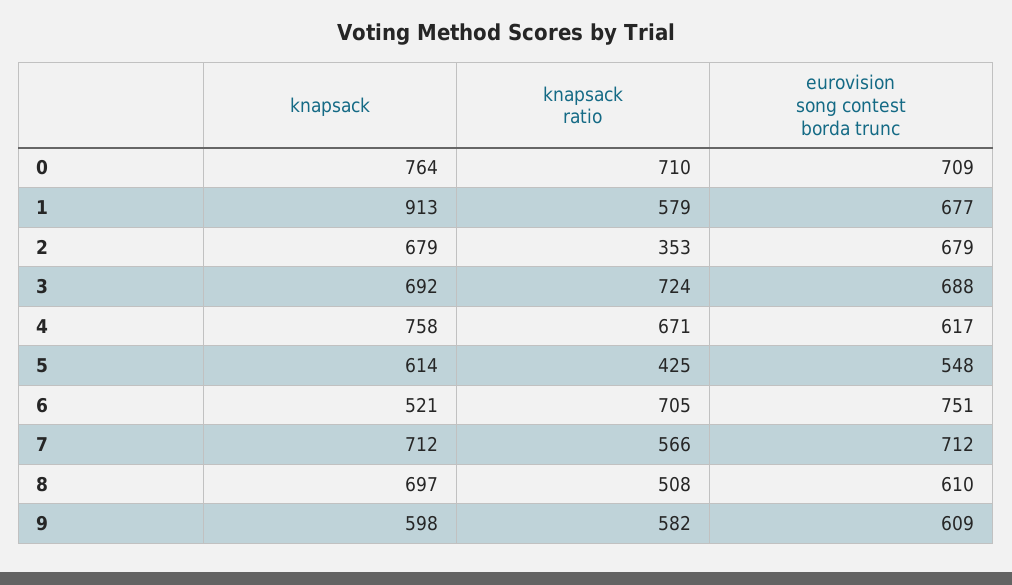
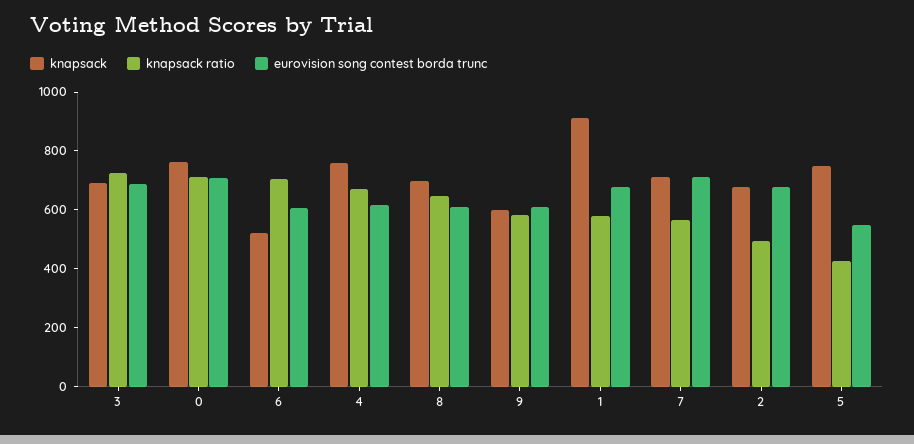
  {
    "knapsack": {
      "0": 764,
      "1": 913,
      "2": 679,
      "3": 692,
      "4": 758,
-     "5": 614,
+     "5": 750,
      "6": 521,
      "7": 712,
      "8": 697,
      "9": 598
    },
    "knapsack ratio": {
      "0": 710,
      "1": 579,
-     "2": 353,
+     "2": 500,
      "3": 724,
      "4": 671,
      "5": 425,
      "6": 705,
      "7": 566,
-     "8": 508,
+     "8": 650,
      "9": 582
    },
    "eurovision song contest borda trunc": {
      "0": 709,
      "1": 677,
      "2": 679,
      "3": 688,
      "4": 617,
      "5": 548,
-     "6": 751,
+     "6": 600,
      "7": 712,
      "8": 610,
      "9": 609
    }
  }

